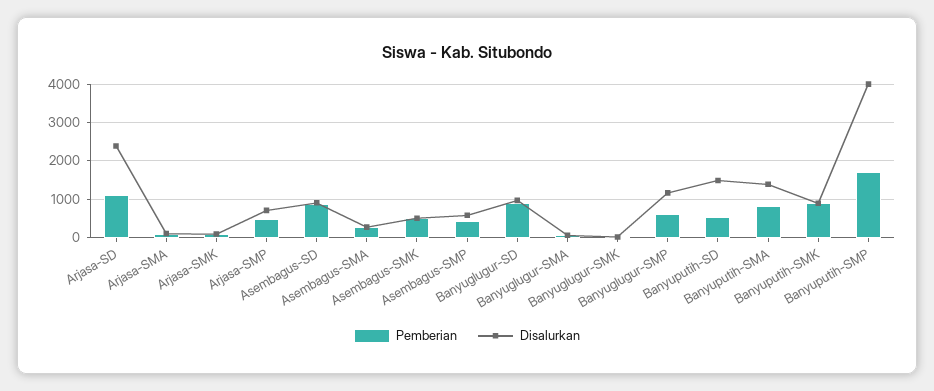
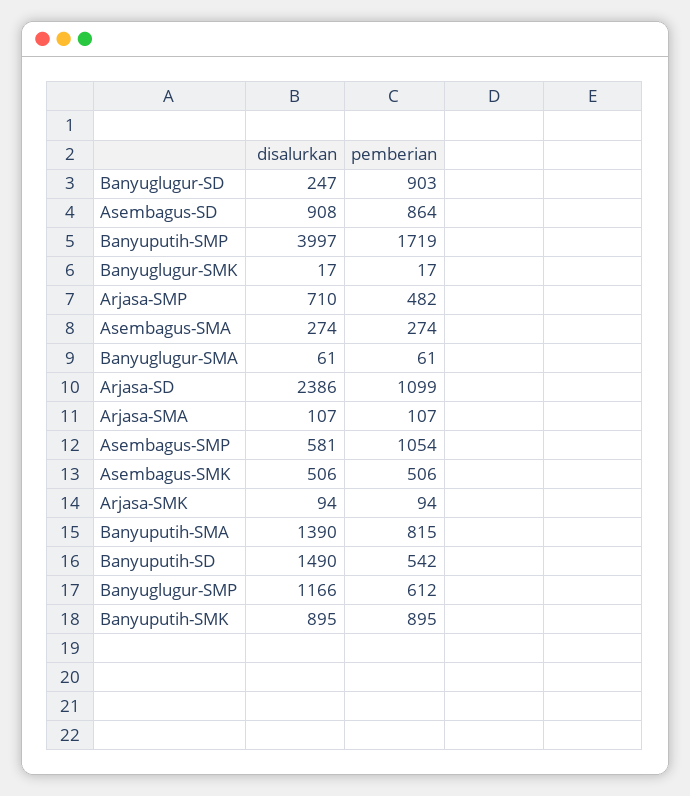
  {
    "Pemberian": {
      "Arjasa-SD": 1099,
      "Arjasa-SMA": 107,
      "Arjasa-SMK": 94,
      "Arjasa-SMP": 482,
      "Asembagus-SD": 864,
      "Asembagus-SMA": 274,
      "Asembagus-SMK": 506,
-     "Asembagus-SMP": 400,
+     "Asembagus-SMP": 1054,
      "Banyuglugur-SD": 903,
      "Banyuglugur-SMA": 61,
      "Banyuglugur-SMK": 17,
      "Banyuglugur-SMP": 612,
      "Banyuputih-SD": 542,
      "Banyuputih-SMA": 815,
      "Banyuputih-SMK": 895,
      "Banyuputih-SMP": 1719
    },
    "Disalurkan": {
      "Arjasa-SD": 2386,
      "Arjasa-SMA": 107,
      "Arjasa-SMK": 94,
      "Arjasa-SMP": 710,
      "Asembagus-SD": 908,
      "Asembagus-SMA": 274,
      "Asembagus-SMK": 506,
      "Asembagus-SMP": 581,
-     "Banyuglugur-SD": 1000,
+     "Banyuglugur-SD": 247,
      "Banyuglugur-SMA": 61,
      "Banyuglugur-SMK": 17,
      "Banyuglugur-SMP": 1166,
      "Banyuputih-SD": 1490,
      "Banyuputih-SMA": 1390,
      "Banyuputih-SMK": 895,
      "Banyuputih-SMP": 3997
    }
  }

